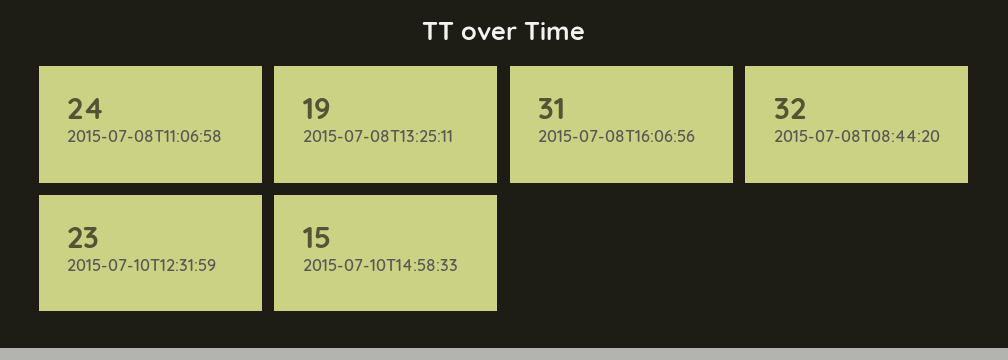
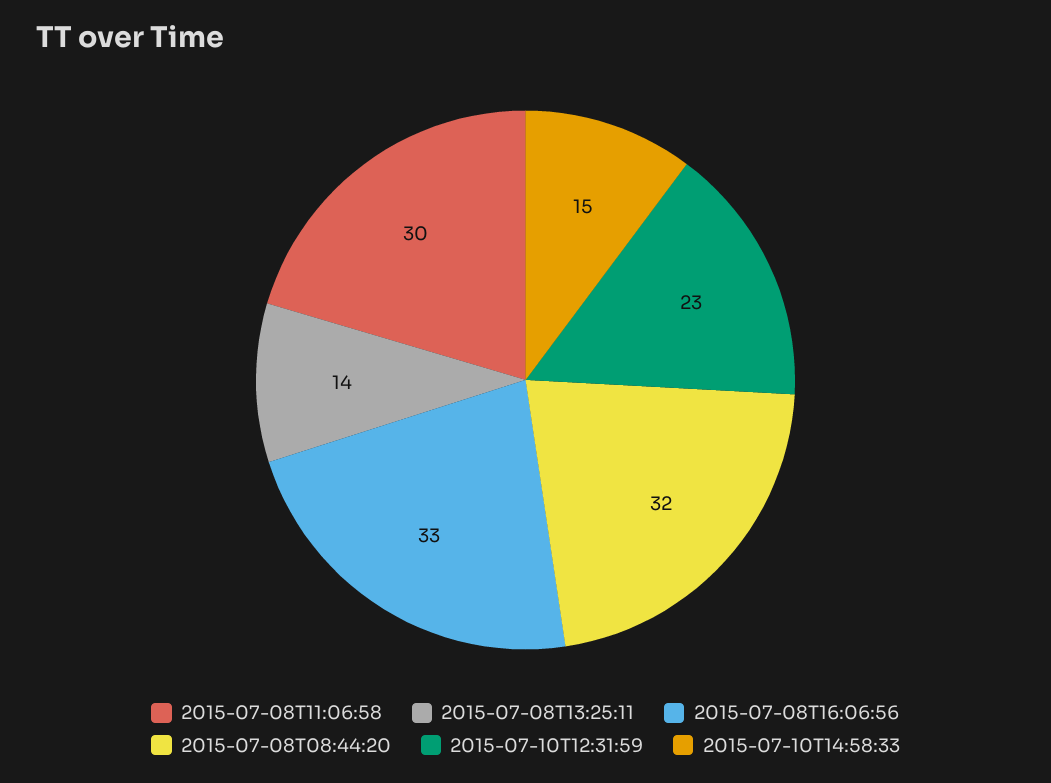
  {
-   "2015-07-08T11:06:58": 24,
+   "2015-07-08T11:06:58": 30,
-   "2015-07-08T13:25:11": 19,
+   "2015-07-08T13:25:11": 14,
-   "2015-07-08T16:06:56": 31,
+   "2015-07-08T16:06:56": 33,
    "2015-07-08T08:44:20": 32,
    "2015-07-10T12:31:59": 23,
    "2015-07-10T14:58:33": 15
  }

